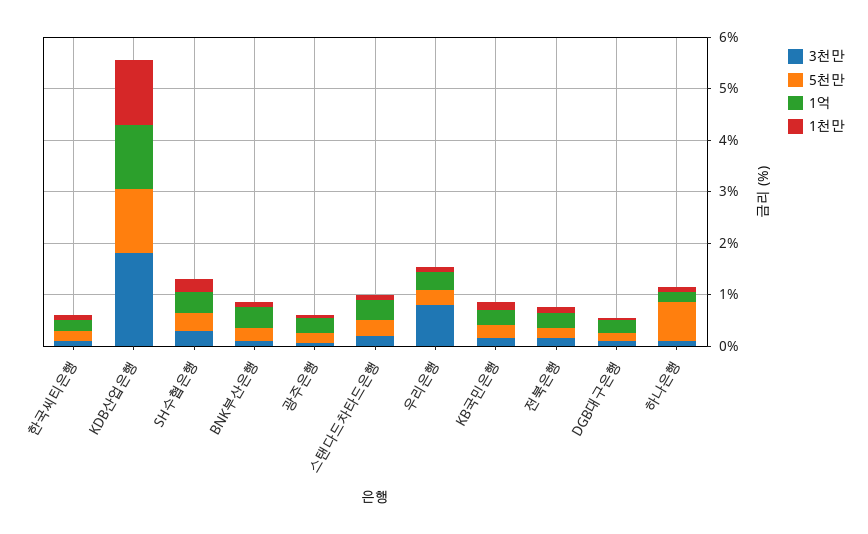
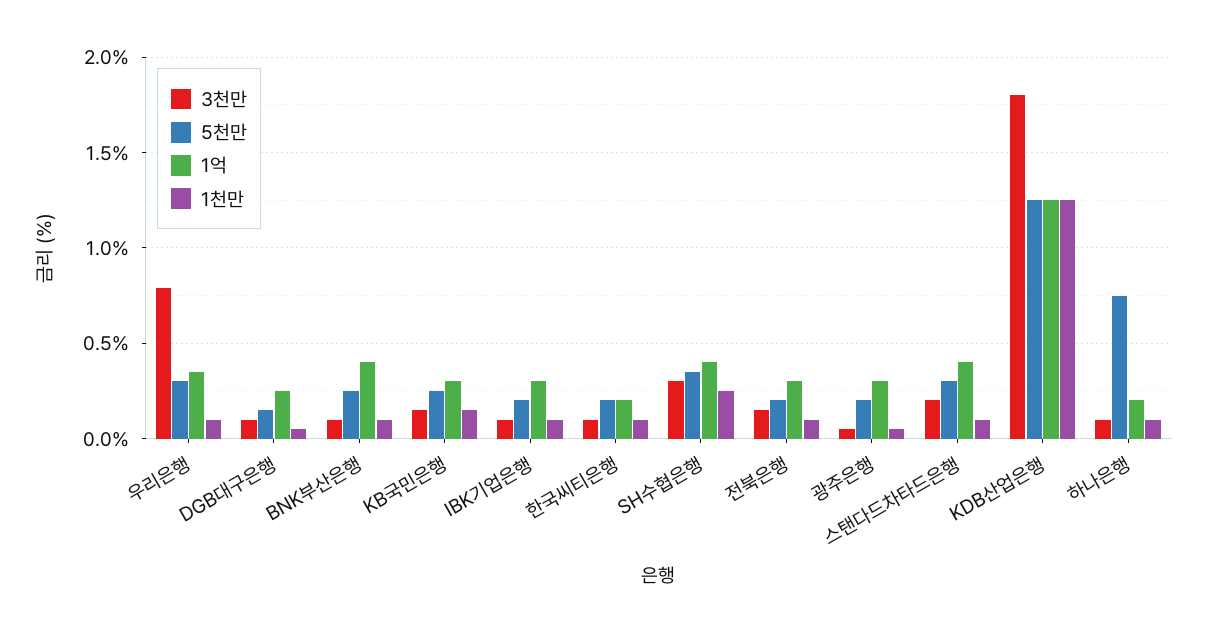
  {
    "3천만": {
      "한국씨티은행": 0.1,
      "KDB산업은행": 1.8,
      "SH수협은행": 0.3,
      "BNK부산은행": 0.1,
      "광주은행": 0.05,
      "스탠다드차타드은행": 0.2,
      "우리은행": 0.8,
      "KB국민은행": 0.15,
      "전북은행": 0.15,
      "DGB대구은행": 0.1,
-     "하나은행": 0.1
+     "하나은행": 0.1,
+     "IBK기업은행": 0.1
    },
    "5천만": {
      "한국씨티은행": 0.2,
      "KDB산업은행": 1.25,
      "SH수협은행": 0.35,
      "BNK부산은행": 0.25,
      "광주은행": 0.2,
      "스탠다드차타드은행": 0.3,
      "우리은행": 0.3,
      "KB국민은행": 0.25,
      "전북은행": 0.2,
      "DGB대구은행": 0.15,
-     "하나은행": 0.75
+     "하나은행": 0.75,
+     "IBK기업은행": 0.2
    },
    "1억": {
      "한국씨티은행": 0.2,
      "KDB산업은행": 1.25,
      "SH수협은행": 0.4,
      "BNK부산은행": 0.4,
      "광주은행": 0.3,
      "스탠다드차타드은행": 0.4,
      "우리은행": 0.35,
      "KB국민은행": 0.3,
      "전북은행": 0.3,
      "DGB대구은행": 0.25,
-     "하나은행": 0.2
+     "하나은행": 0.2,
+     "IBK기업은행": 0.3
    },
    "1천만": {
      "한국씨티은행": 0.1,
      "KDB산업은행": 1.25,
      "SH수협은행": 0.25,
      "BNK부산은행": 0.1,
      "광주은행": 0.05,
      "스탠다드차타드은행": 0.1,
      "우리은행": 0.1,
      "KB국민은행": 0.15,
      "전북은행": 0.1,
      "DGB대구은행": 0.05,
-     "하나은행": 0.1
+     "하나은행": 0.1,
+     "IBK기업은행": 0.1
    }
  }

